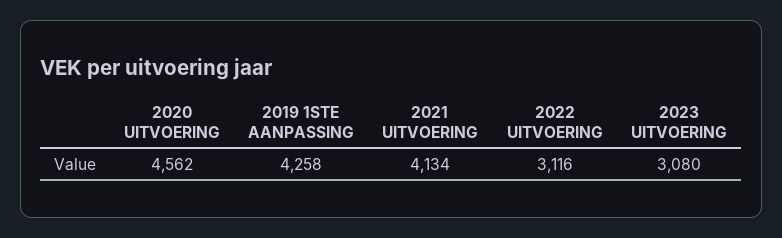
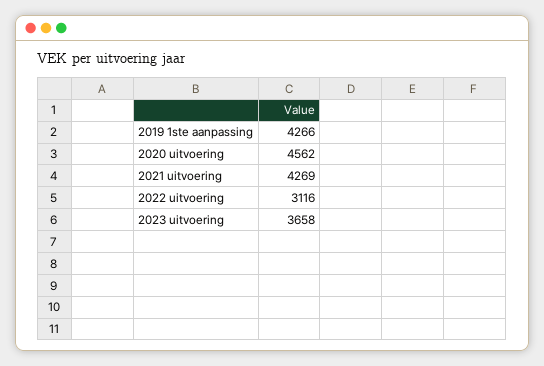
  {
    "2020 UITVOERING": 4562,
-   "2019 1STE AANPASSING": 4258,
+   "2019 1STE AANPASSING": 4266,
-   "2021 UITVOERING": 4134,
+   "2021 UITVOERING": 4269,
    "2022 UITVOERING": 3116,
-   "2023 UITVOERING": 3080
+   "2023 UITVOERING": 3658
  }

